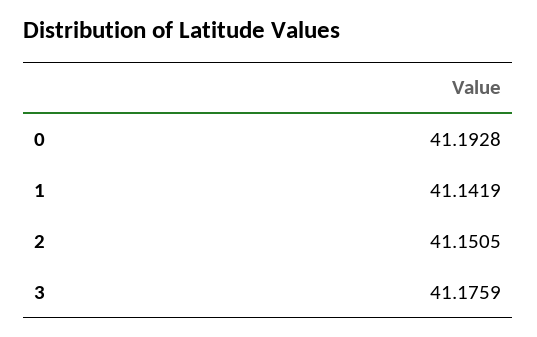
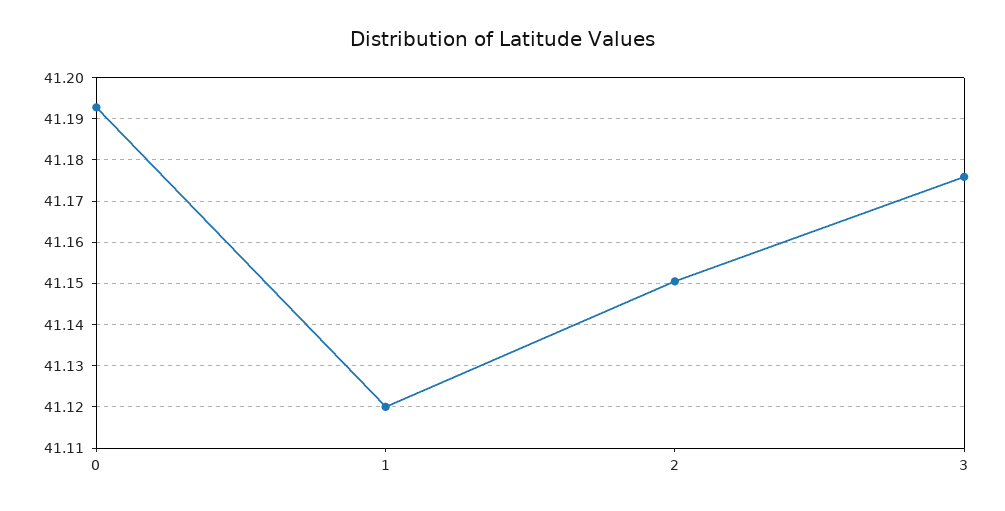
  {
    "0": 41.1928,
-   "1": 41.1419,
+   "1": 41.12,
    "2": 41.1505,
    "3": 41.1759
  }

